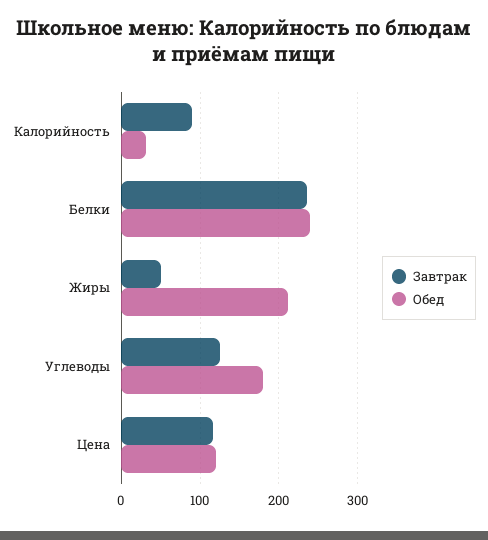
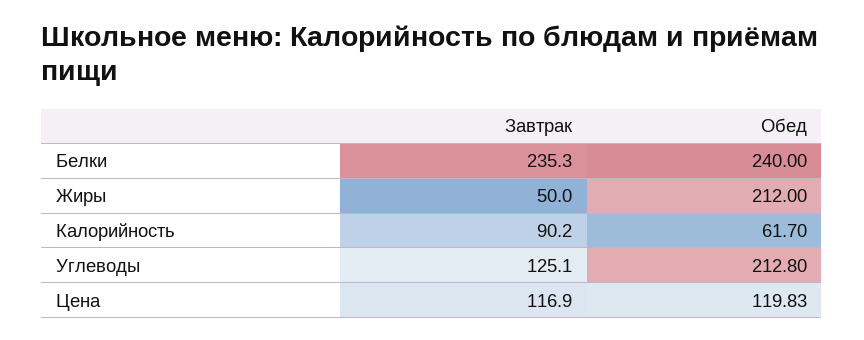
  {
    "Завтрак": {
      "Калорийность": 90.2,
      "Белки": 235.3,
      "Жиры": 50,
      "Углеводы": 125.1,
      "Цена": 116.9
    },
    "Обед": {
-     "Калорийность": 30,
+     "Калорийность": 61.7,
      "Белки": 240,
      "Жиры": 212,
-     "Углеводы": 180,
+     "Углеводы": 212.8,
      "Цена": 119.83
    }
  }

